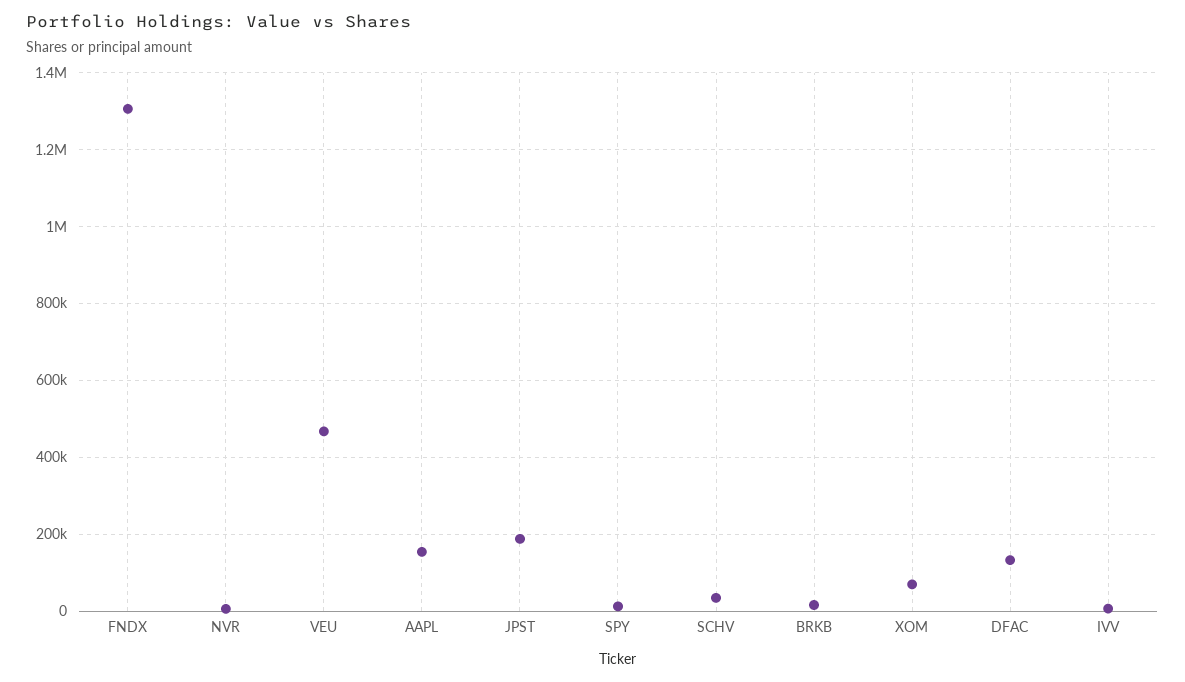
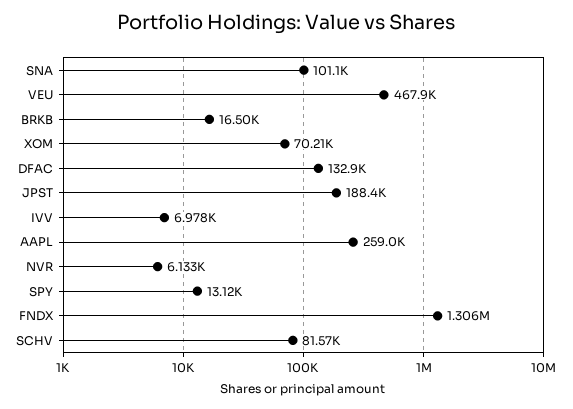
  {
    "FNDX": 1306000,
    "NVR": 6133,
    "VEU": 467900,
-   "AAPL": 160000,
+   "AAPL": 259000,
    "JPST": 188400,
    "SPY": 13120,
-   "SCHV": 40000,
+   "SCHV": 81570,
    "BRKB": 16500,
    "XOM": 70210,
    "DFAC": 132900,
-   "IVV": 6978
+   "IVV": 6978,
+   "SNA": 101100
  }

